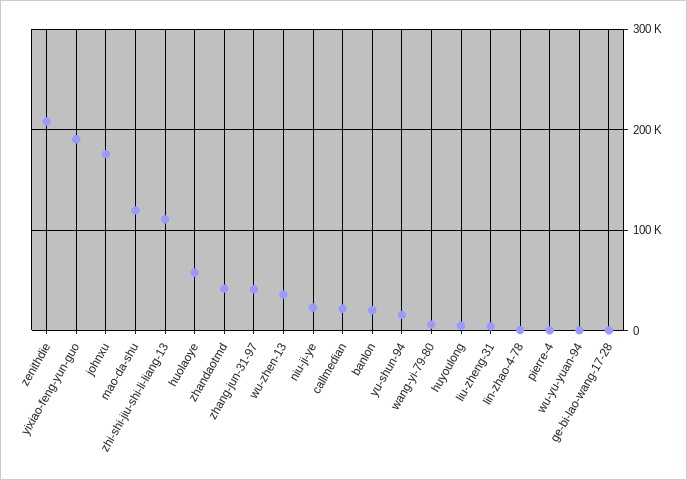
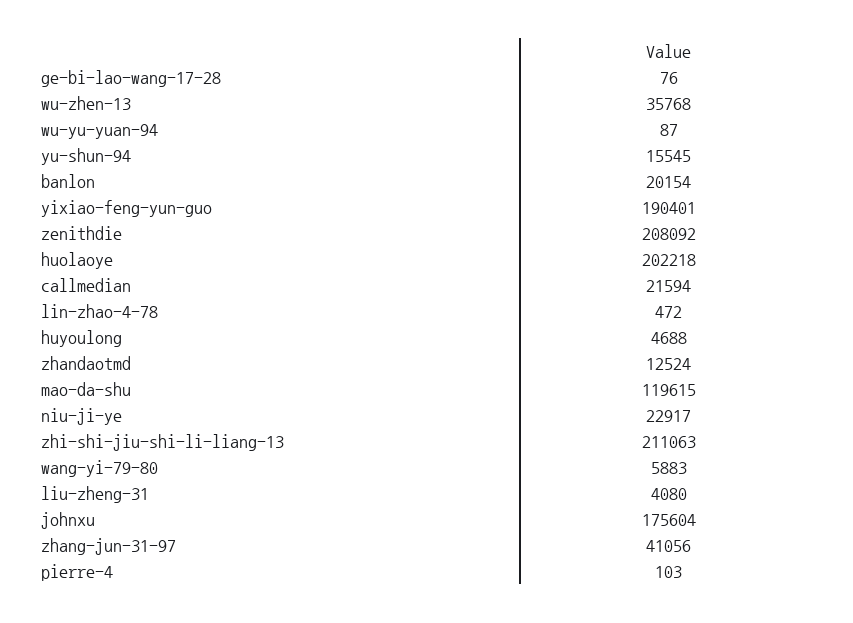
  {
    "zenithdie": 208092,
    "yixiao-feng-yun-guo": 190401,
    "johnxu": 175604,
    "mao-da-shu": 119615,
-   "zhi-shi-jiu-shi-li-liang-13": 110000,
+   "zhi-shi-jiu-shi-li-liang-13": 211063,
-   "huolaoye": 60000,
+   "huolaoye": 202218,
-   "zhandaotmd": 40000,
+   "zhandaotmd": 12524,
    "zhang-jun-31-97": 41056,
    "wu-zhen-13": 35768,
    "niu-ji-ye": 22917,
    "callmedian": 21594,
    "banlon": 20154,
    "yu-shun-94": 15545,
    "wang-yi-79-80": 5883,
    "huyoulong": 4688,
    "liu-zheng-31": 4080,
    "lin-zhao-4-78": 472,
    "pierre-4": 103,
    "wu-yu-yuan-94": 87,
    "ge-bi-lao-wang-17-28": 76
  }

